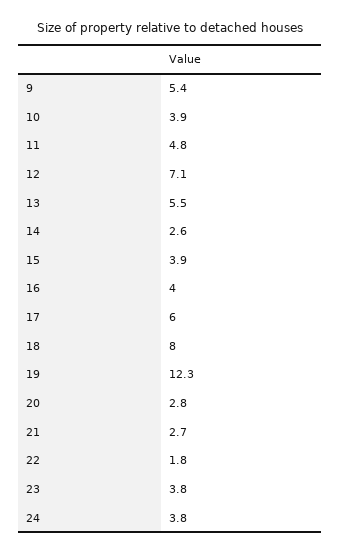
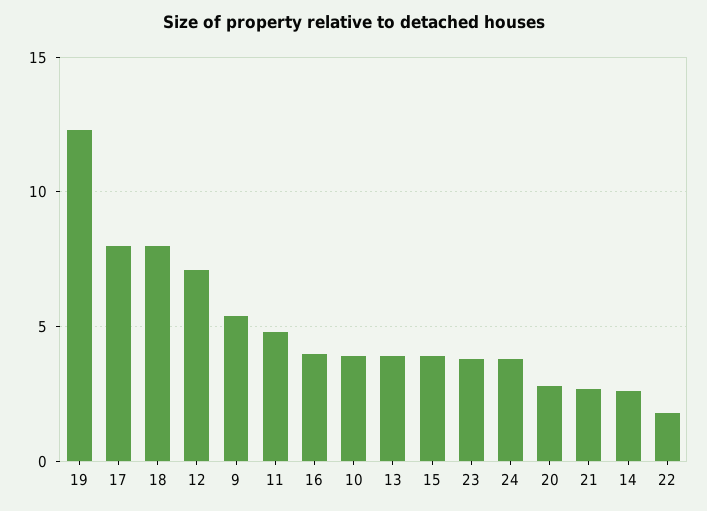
  {
    "9": 5.4,
    "10": 3.9,
    "11": 4.8,
    "12": 7.1,
-   "13": 5.5,
+   "13": 4,
    "14": 2.6,
    "15": 3.9,
    "16": 4,
-   "17": 6,
+   "17": 8,
    "18": 8,
    "19": 12.3,
    "20": 2.8,
    "21": 2.7,
    "22": 1.8,
    "23": 3.8,
    "24": 3.8
  }

